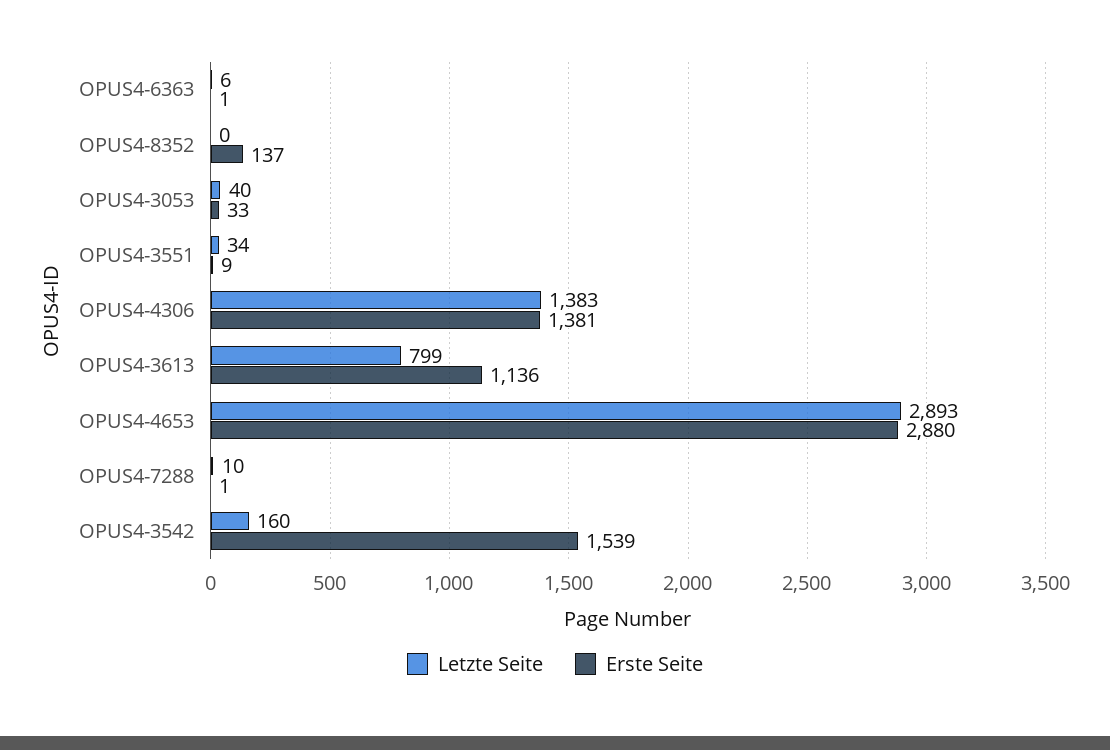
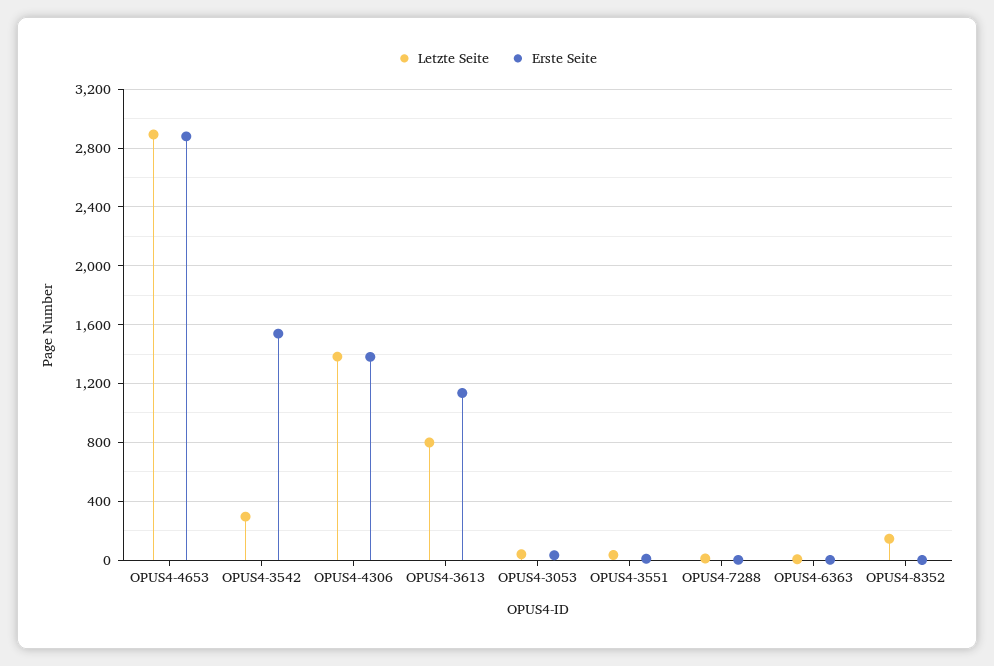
  {
    "Letzte Seite": {
      "OPUS4-6363": 6,
-     "OPUS4-8352": 0,
+     "OPUS4-8352": 150,
      "OPUS4-3053": 40,
      "OPUS4-3551": 34,
      "OPUS4-4306": 1383,
      "OPUS4-3613": 799,
      "OPUS4-4653": 2893,
      "OPUS4-7288": 10,
-     "OPUS4-3542": 160
+     "OPUS4-3542": 300
    },
    "Erste Seite": {
      "OPUS4-6363": 1,
-     "OPUS4-8352": 137,
+     "OPUS4-8352": 0,
      "OPUS4-3053": 33,
      "OPUS4-3551": 9,
      "OPUS4-4306": 1381,
      "OPUS4-3613": 1136,
      "OPUS4-4653": 2880,
      "OPUS4-7288": 1,
      "OPUS4-3542": 1539
    }
  }

